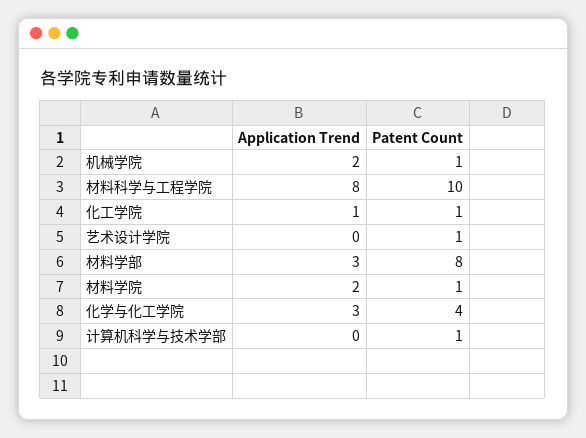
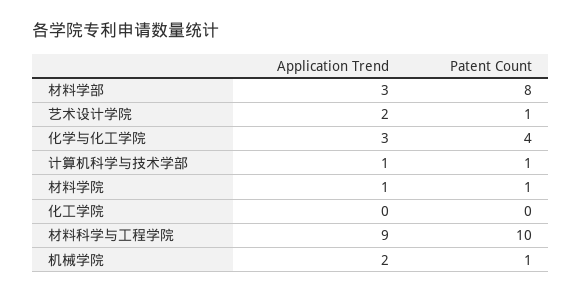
  {
    "Application Trend": {
      "机械学院": 2,
-     "材料科学与工程学院": 8,
+     "材料科学与工程学院": 9,
-     "化工学院": 1,
+     "化工学院": 0,
-     "艺术设计学院": 0,
+     "艺术设计学院": 2,
      "材料学部": 3,
-     "材料学院": 2,
+     "材料学院": 1,
      "化学与化工学院": 3,
-     "计算机科学与技术学部": 0
+     "计算机科学与技术学部": 1
    },
    "Patent Count": {
      "机械学院": 1,
      "材料科学与工程学院": 10,
-     "化工学院": 1,
+     "化工学院": 0,
      "艺术设计学院": 1,
      "材料学部": 8,
      "材料学院": 1,
      "化学与化工学院": 4,
      "计算机科学与技术学部": 1
    }
  }

